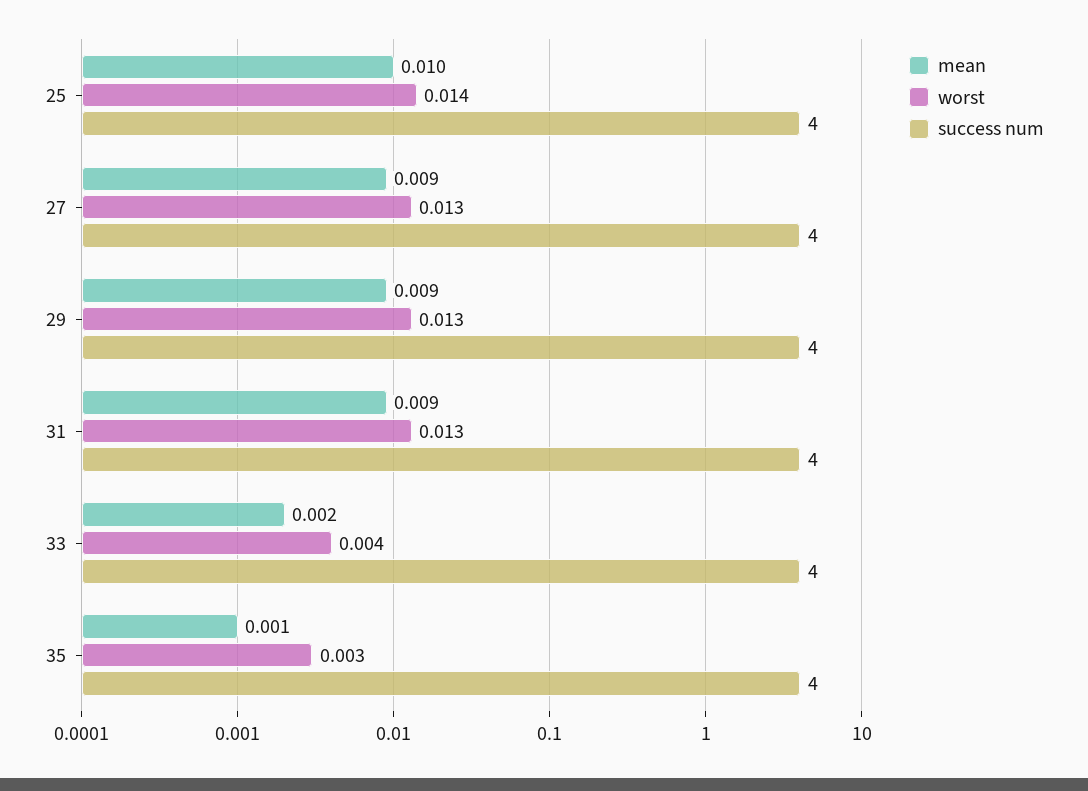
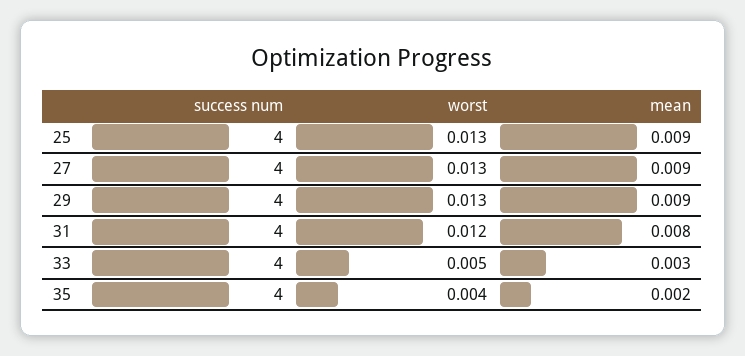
  {
    "mean": {
-     "25": 0.01,
+     "25": 0.009,
      "27": 0.009,
      "29": 0.009,
-     "31": 0.009,
+     "31": 0.008,
-     "33": 0.002,
+     "33": 0.003,
-     "35": 0.001
+     "35": 0.002
    },
    "worst": {
-     "25": 0.014,
+     "25": 0.013,
      "27": 0.013,
      "29": 0.013,
-     "31": 0.013,
+     "31": 0.012,
-     "33": 0.004,
+     "33": 0.005,
-     "35": 0.003
+     "35": 0.004
    },
    "success num": {
      "25": 4,
      "27": 4,
      "29": 4,
      "31": 4,
      "33": 4,
      "35": 4
    }
  }

